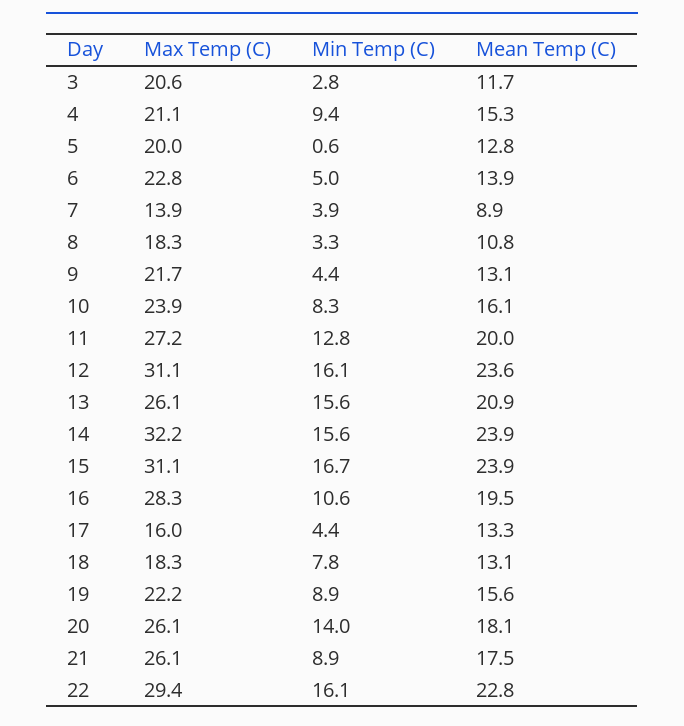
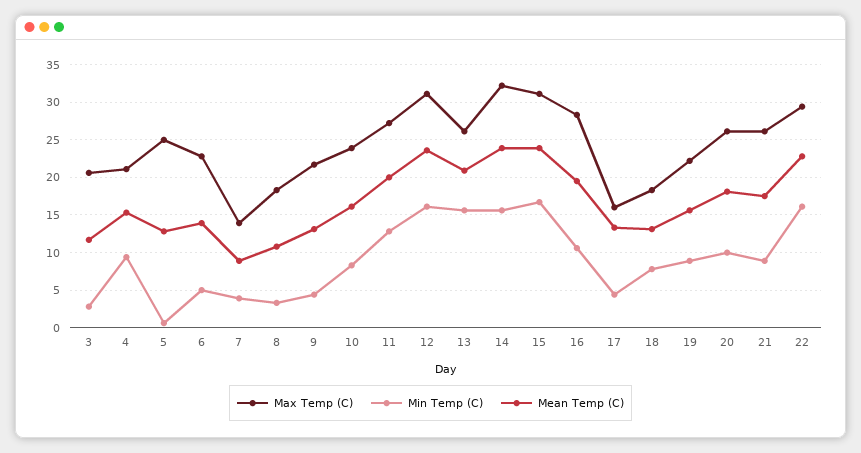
  {
    "Max Temp (C)": {
      "3": 20.6,
      "4": 21.1,
-     "5": 20,
+     "5": 25,
      "6": 22.8,
      "7": 13.9,
      "8": 18.3,
      "9": 21.7,
      "10": 23.9,
      "11": 27.2,
      "12": 31.1,
      "13": 26.1,
      "14": 32.2,
      "15": 31.1,
      "16": 28.3,
      "17": 16,
      "18": 18.3,
      "19": 22.2,
      "20": 26.1,
      "21": 26.1,
      "22": 29.4
    },
    "Min Temp (C)": {
      "3": 2.8,
      "4": 9.4,
      "5": 0.6,
      "6": 5,
      "7": 3.9,
      "8": 3.3,
      "9": 4.4,
      "10": 8.3,
      "11": 12.8,
      "12": 16.1,
      "13": 15.6,
      "14": 15.6,
      "15": 16.7,
      "16": 10.6,
      "17": 4.4,
      "18": 7.8,
      "19": 8.9,
-     "20": 14,
+     "20": 10,
      "21": 8.9,
      "22": 16.1
    },
    "Mean Temp (C)": {
      "3": 11.7,
      "4": 15.3,
      "5": 12.8,
      "6": 13.9,
      "7": 8.9,
      "8": 10.8,
      "9": 13.1,
      "10": 16.1,
      "11": 20,
      "12": 23.6,
      "13": 20.9,
      "14": 23.9,
      "15": 23.9,
      "16": 19.5,
      "17": 13.3,
      "18": 13.1,
      "19": 15.6,
      "20": 18.1,
      "21": 17.5,
      "22": 22.8
    }
  }

